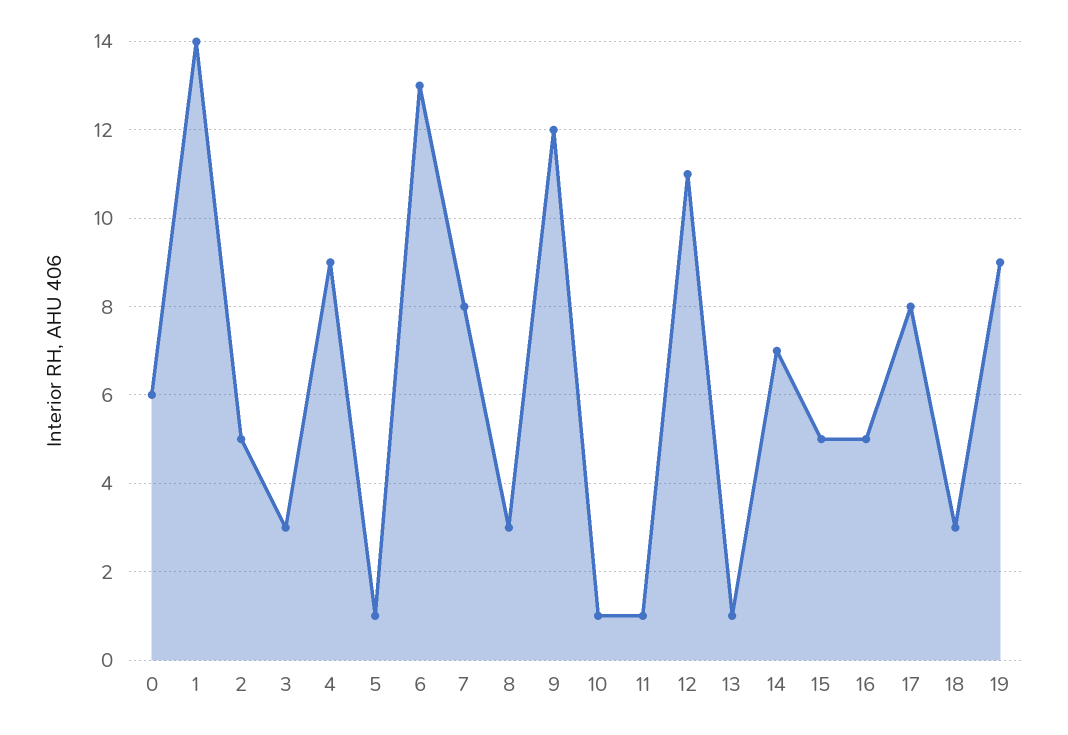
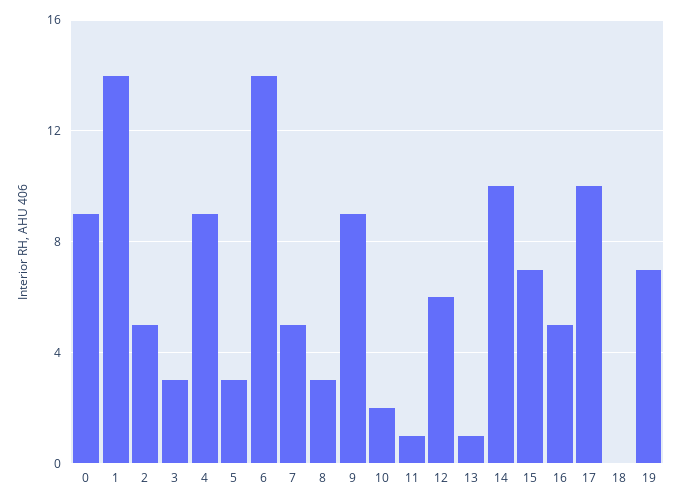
  {
-   "0": 6,
+   "0": 9,
    "1": 14,
    "2": 5,
    "3": 3,
    "4": 9,
-   "5": 1,
+   "5": 3,
-   "6": 13,
+   "6": 14,
-   "7": 8,
+   "7": 5,
    "8": 3,
-   "9": 12,
+   "9": 9,
-   "10": 1,
+   "10": 2,
    "11": 1,
-   "12": 11,
+   "12": 6,
    "13": 1,
-   "14": 7,
+   "14": 10,
-   "15": 5,
+   "15": 7,
    "16": 5,
-   "17": 8,
+   "17": 10,
-   "18": 3,
+   "18": 0,
-   "19": 9
+   "19": 7
  }

